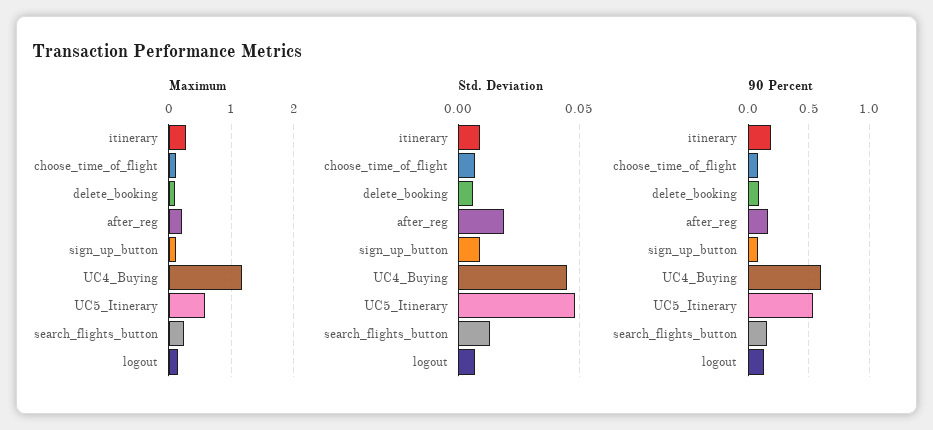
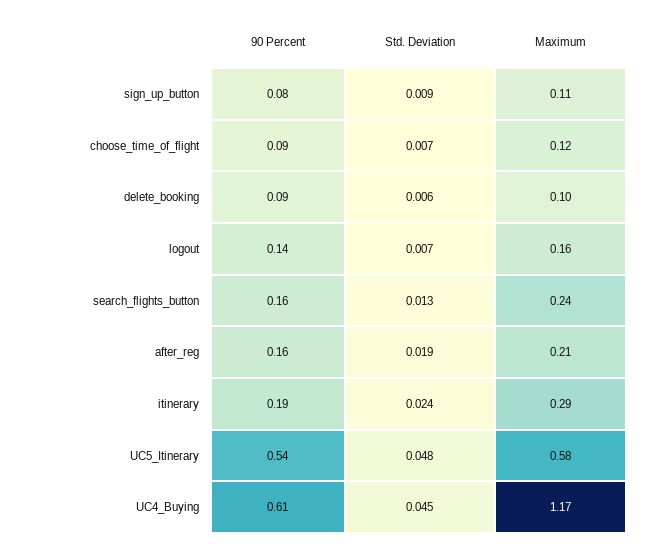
  {
    "Maximum": {
      "itinerary": 0.29,
      "choose_time_of_flight": 0.12,
      "delete_booking": 0.1,
      "after_reg": 0.21,
      "sign_up_button": 0.11,
      "UC4_Buying": 1.17,
      "UC5_Itinerary": 0.58,
      "search_flights_button": 0.24,
      "logout": 0.16
    },
    "Std. Deviation": {
-     "itinerary": 0.01,
+     "itinerary": 0.024,
      "choose_time_of_flight": 0.007,
      "delete_booking": 0.006,
      "after_reg": 0.019,
      "sign_up_button": 0.009,
      "UC4_Buying": 0.045,
      "UC5_Itinerary": 0.048,
      "search_flights_button": 0.013,
      "logout": 0.007
    },
    "90 Percent": {
      "itinerary": 0.19,
      "choose_time_of_flight": 0.09,
      "delete_booking": 0.09,
      "after_reg": 0.16,
      "sign_up_button": 0.08,
      "UC4_Buying": 0.61,
      "UC5_Itinerary": 0.54,
      "search_flights_button": 0.16,
      "logout": 0.14
    }
  }

